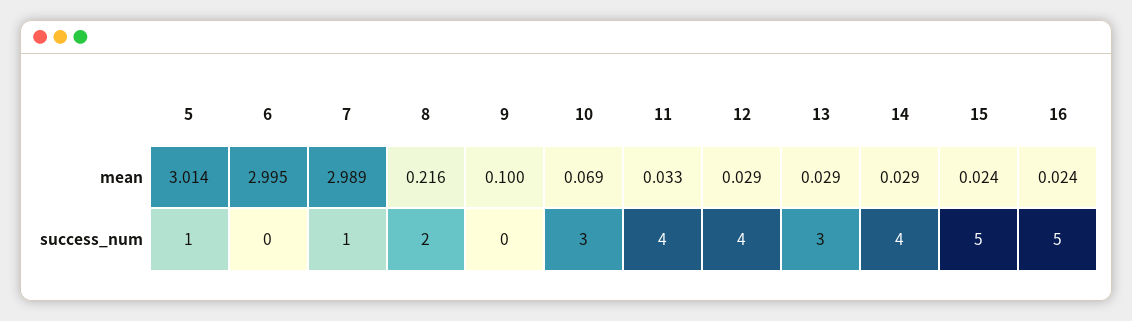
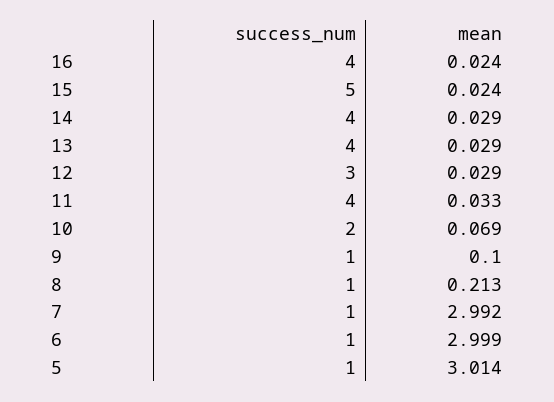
  {
    "5": {
      "mean": 3.014,
      "success_num": 1
    },
    "6": {
-     "mean": 2.995,
+     "mean": 2.999,
-     "success_num": 0
+     "success_num": 1
    },
    "7": {
-     "mean": 2.989,
+     "mean": 2.992,
      "success_num": 1
    },
    "8": {
-     "mean": 0.216,
+     "mean": 0.213,
-     "success_num": 2
+     "success_num": 1
    },
    "9": {
      "mean": 0.1,
-     "success_num": 0
+     "success_num": 1
    },
    "10": {
      "mean": 0.069,
-     "success_num": 3
+     "success_num": 2
    },
    "11": {
      "mean": 0.033,
      "success_num": 4
    },
    "12": {
      "mean": 0.029,
-     "success_num": 4
+     "success_num": 3
    },
    "13": {
      "mean": 0.029,
-     "success_num": 3
+     "success_num": 4
    },
    "14": {
      "mean": 0.029,
      "success_num": 4
    },
    "15": {
      "mean": 0.024,
      "success_num": 5
    },
    "16": {
      "mean": 0.024,
-     "success_num": 5
+     "success_num": 4
    }
  }

